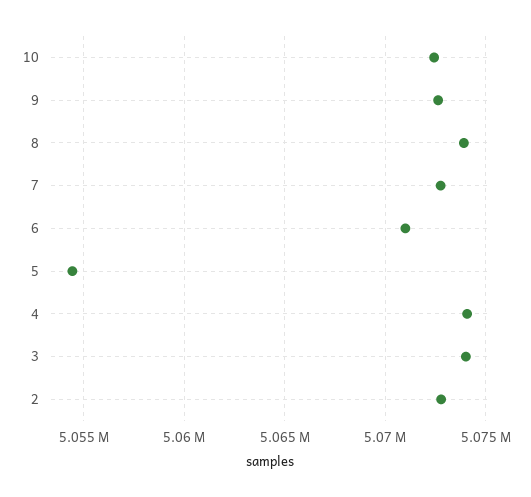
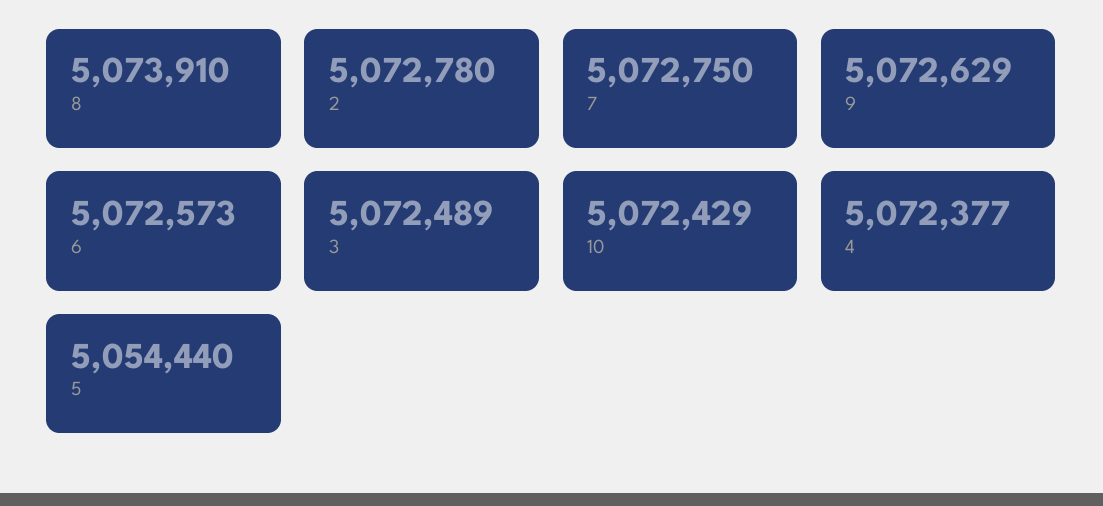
  {
    "10": 5072429,
    "9": 5072629,
    "8": 5073910,
    "7": 5072750,
-   "6": 5071000,
+   "6": 5072573,
    "5": 5054440,
-   "4": 5074000,
+   "4": 5072377,
-   "3": 5074000,
+   "3": 5072489,
    "2": 5072780
  }

